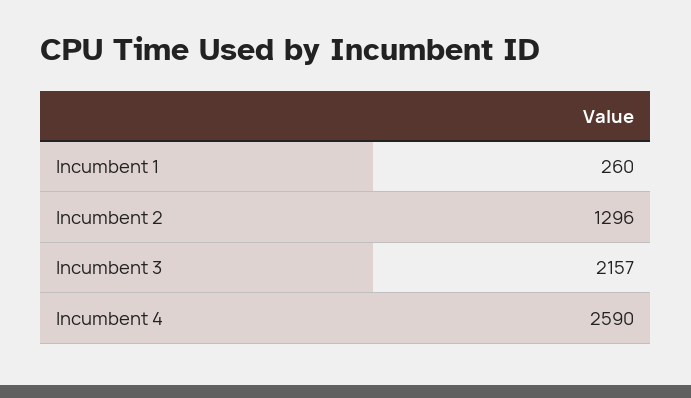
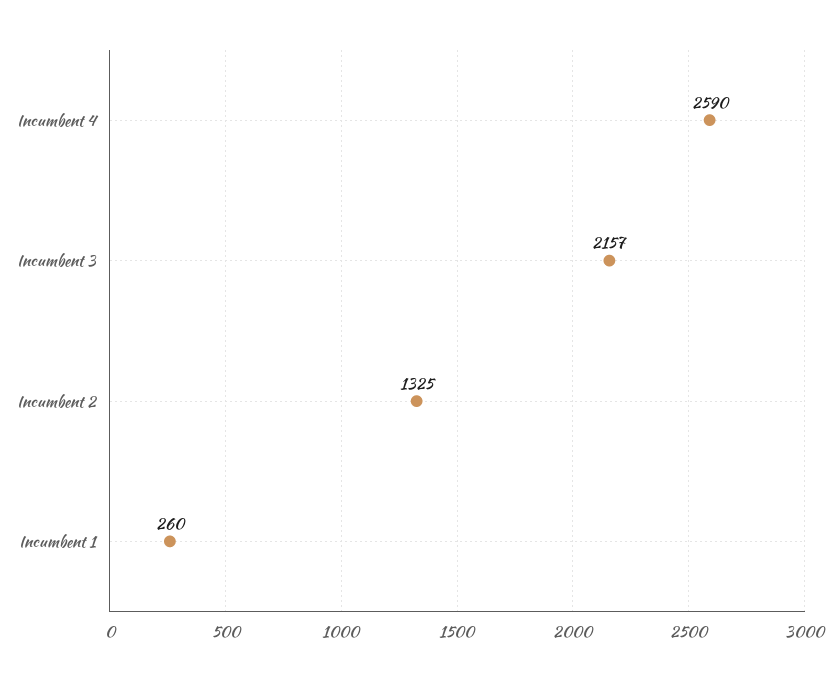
  {
    "Incumbent 1": 260,
-   "Incumbent 2": 1296,
+   "Incumbent 2": 1325,
    "Incumbent 3": 2157,
    "Incumbent 4": 2590
  }

